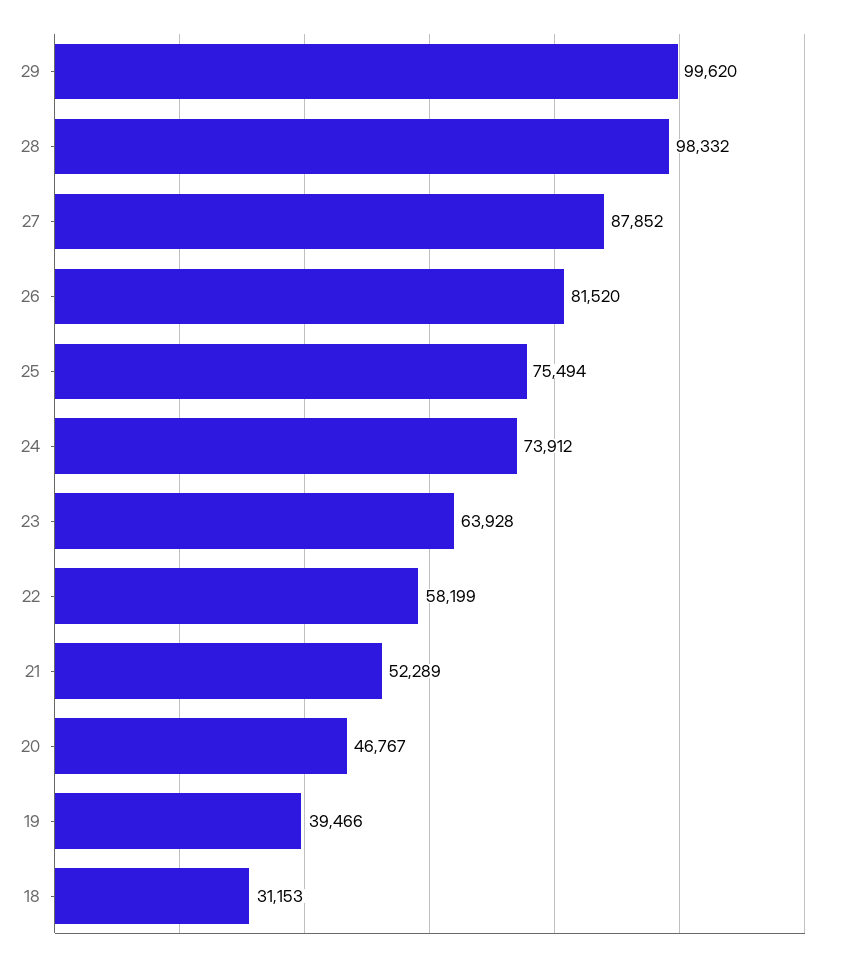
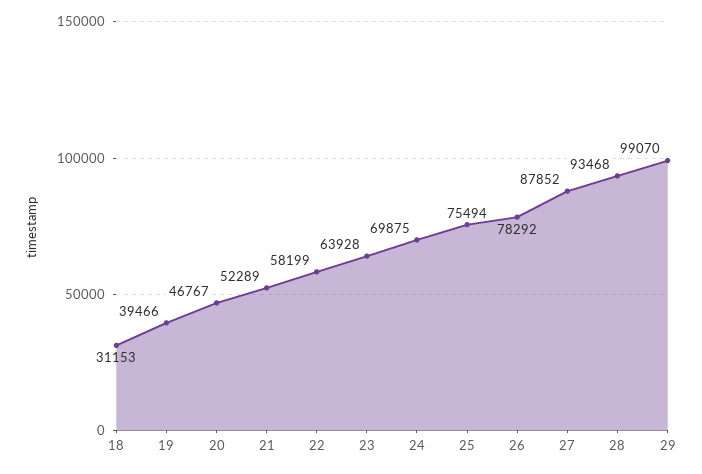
  {
-   "29": 99620,
+   "29": 99070,
-   "28": 98332,
+   "28": 93468,
    "27": 87852,
-   "26": 81520,
+   "26": 78292,
    "25": 75494,
-   "24": 73912,
+   "24": 69875,
    "23": 63928,
    "22": 58199,
    "21": 52289,
    "20": 46767,
    "19": 39466,
    "18": 31153
  }

